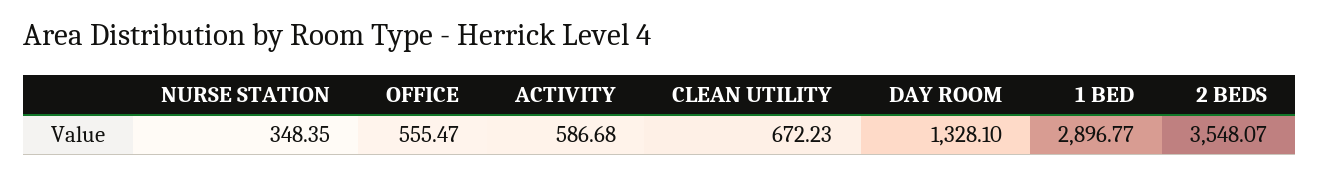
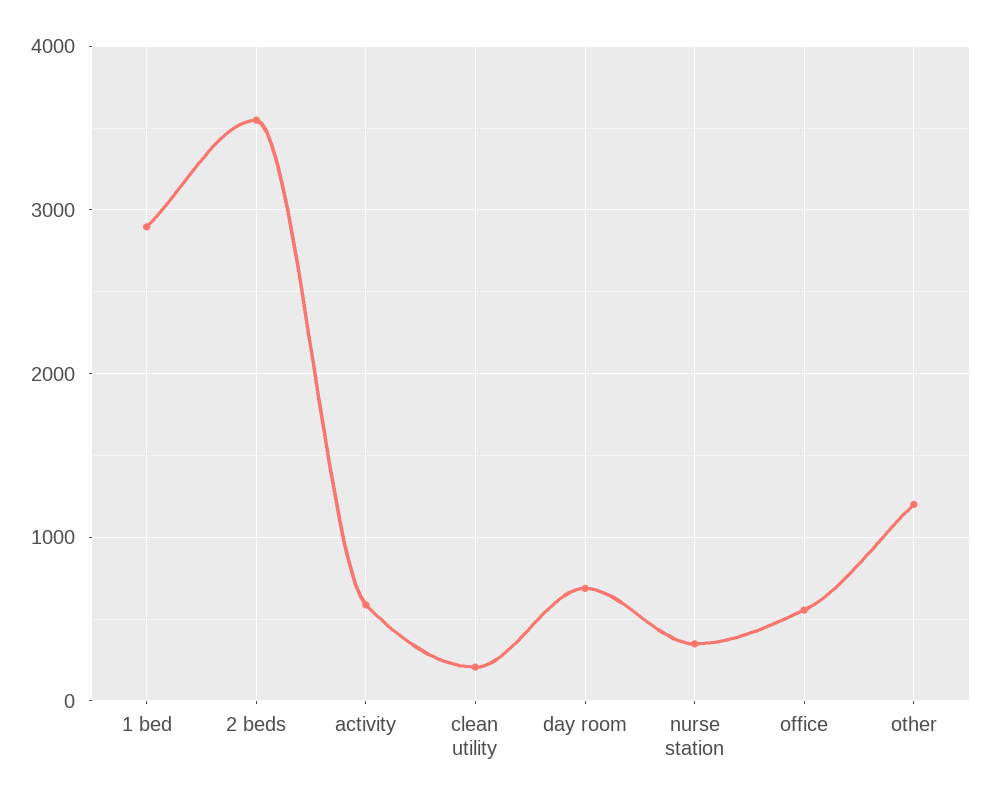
  {
    "NURSE STATION": 348.35,
    "OFFICE": 555.47,
    "ACTIVITY": 586.68,
-   "CLEAN UTILITY": 672.23,
+   "CLEAN UTILITY": 200,
-   "DAY ROOM": 1328.1,
+   "DAY ROOM": 700,
    "1 BED": 2896.77,
-   "2 BEDS": 3548.07
+   "2 BEDS": 3548.07,
+   "other": 1200
  }

